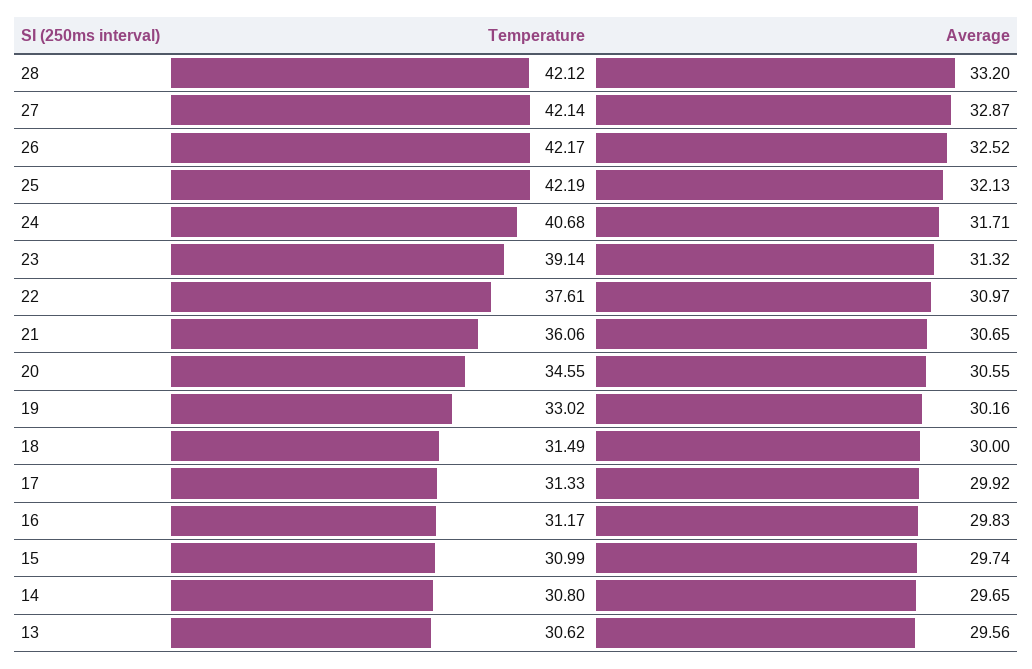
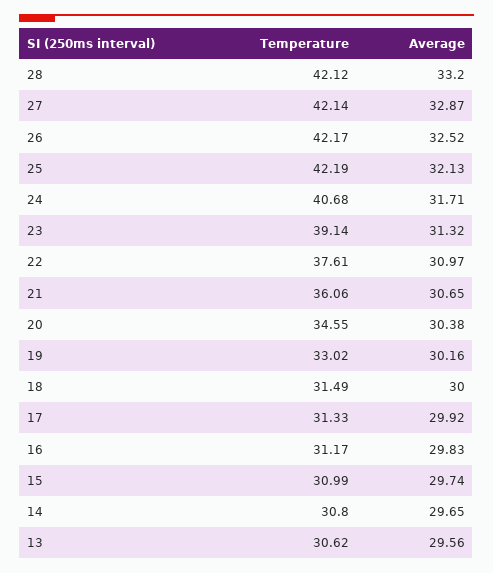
  {
    "Temperature": {
      "28": 42.12,
      "27": 42.14,
      "26": 42.17,
      "25": 42.19,
      "24": 40.68,
      "23": 39.14,
      "22": 37.61,
      "21": 36.06,
      "20": 34.55,
      "19": 33.02,
      "18": 31.49,
      "17": 31.33,
      "16": 31.17,
      "15": 30.99,
      "14": 30.8,
      "13": 30.62
    },
    "Average": {
      "28": 33.2,
      "27": 32.87,
      "26": 32.52,
      "25": 32.13,
      "24": 31.71,
      "23": 31.32,
      "22": 30.97,
      "21": 30.65,
-     "20": 30.55,
+     "20": 30.38,
      "19": 30.16,
      "18": 30,
      "17": 29.92,
      "16": 29.83,
      "15": 29.74,
      "14": 29.65,
      "13": 29.56
    }
  }

